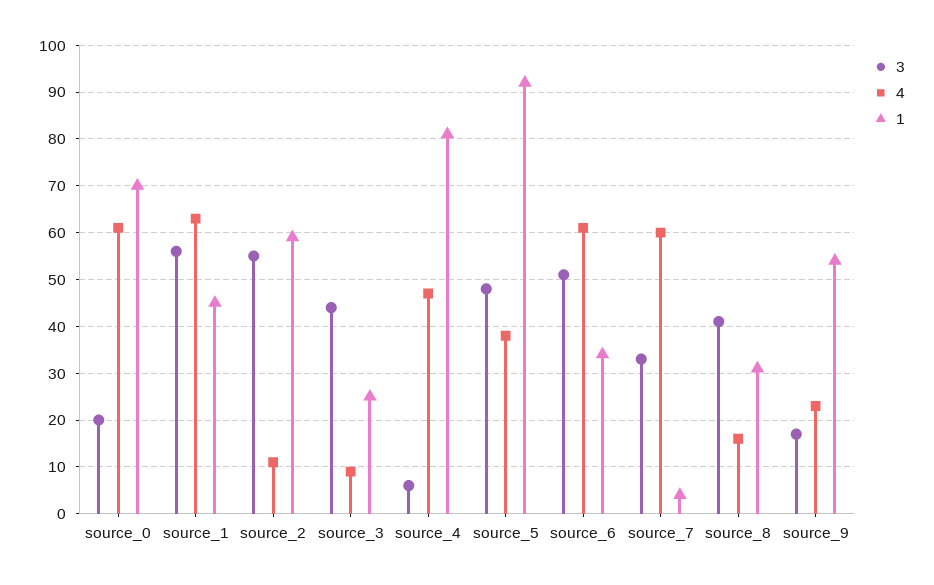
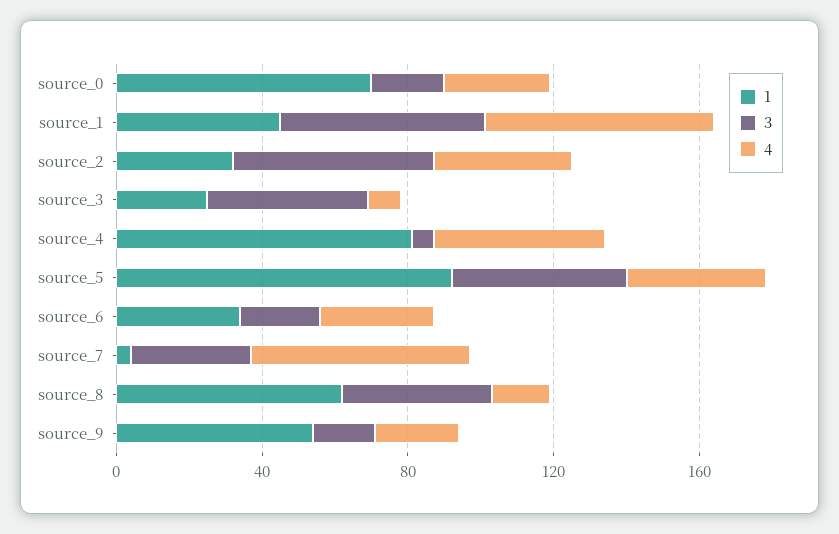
  {
    "3": {
      "source_0": 20,
      "source_1": 55,
      "source_2": 55,
      "source_3": 45,
      "source_4": 5,
      "source_5": 50,
-     "source_6": 50,
+     "source_6": 20,
      "source_7": 35,
      "source_8": 40,
      "source_9": 15
    },
    "4": {
-     "source_0": 60,
+     "source_0": 30,
      "source_1": 65,
-     "source_2": 10,
+     "source_2": 40,
      "source_3": 10,
      "source_4": 45,
      "source_5": 40,
-     "source_6": 60,
+     "source_6": 30,
      "source_7": 60,
      "source_8": 15,
      "source_9": 25
    },
    "1": {
      "source_0": 70,
      "source_1": 45,
-     "source_2": 60,
+     "source_2": 30,
      "source_3": 25,
      "source_4": 80,
      "source_5": 90,
      "source_6": 35,
      "source_7": 5,
-     "source_8": 30,
+     "source_8": 60,
      "source_9": 55
    }
  }

